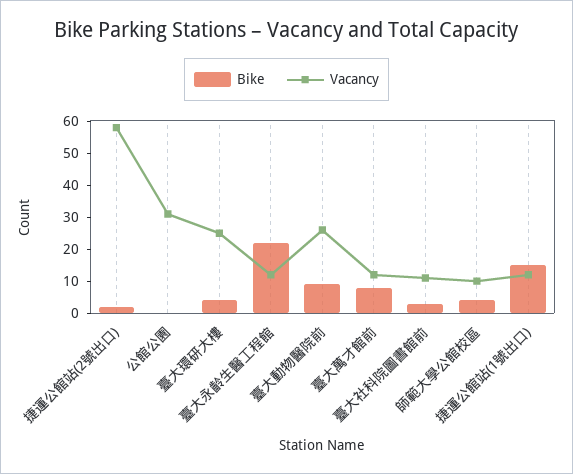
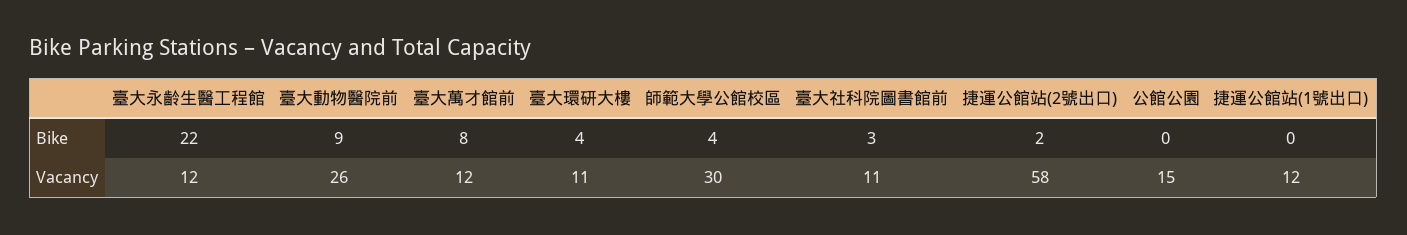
  {
    "Bike": {
      "捷運公館站(2號出口)": 2,
      "公館公園": 0,
      "臺大環研大樓": 4,
      "臺大永齡生醫工程館": 22,
      "臺大動物醫院前": 9,
      "臺大萬才館前": 8,
      "臺大社科院圖書館前": 3,
      "師範大學公館校區": 4,
-     "捷運公館站(1號出口)": 15
+     "捷運公館站(1號出口)": 0
    },
    "Vacancy": {
      "捷運公館站(2號出口)": 58,
-     "公館公園": 30,
+     "公館公園": 15,
-     "臺大環研大樓": 25,
+     "臺大環研大樓": 11,
      "臺大永齡生醫工程館": 12,
      "臺大動物醫院前": 26,
      "臺大萬才館前": 12,
      "臺大社科院圖書館前": 11,
-     "師範大學公館校區": 10,
+     "師範大學公館校區": 30,
      "捷運公館站(1號出口)": 12
    }
  }

